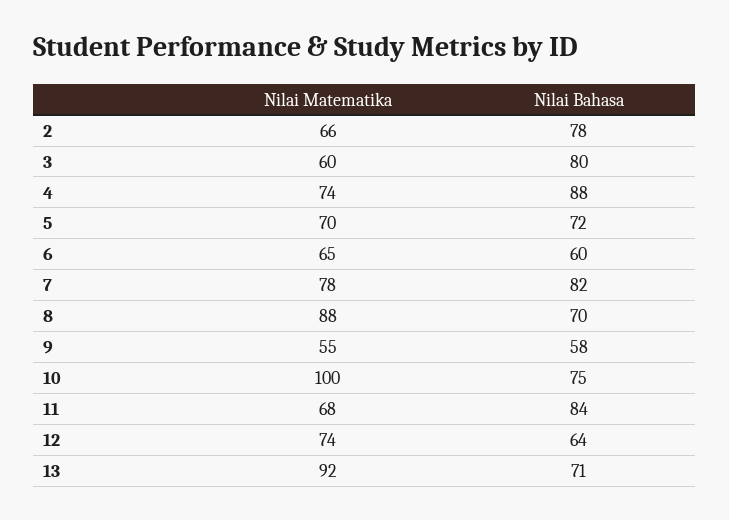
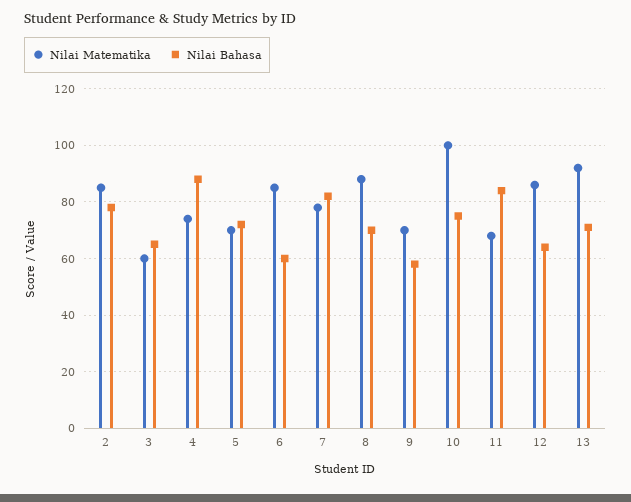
  {
    "Nilai Matematika": {
-     "2": 66,
+     "2": 85,
      "3": 60,
      "4": 74,
      "5": 70,
-     "6": 65,
+     "6": 85,
      "7": 78,
      "8": 88,
-     "9": 55,
+     "9": 70,
      "10": 100,
      "11": 68,
-     "12": 74,
+     "12": 85,
      "13": 92
    },
    "Nilai Bahasa": {
      "2": 78,
-     "3": 80,
+     "3": 65,
      "4": 88,
      "5": 72,
      "6": 60,
      "7": 82,
      "8": 70,
      "9": 58,
      "10": 75,
      "11": 84,
      "12": 64,
      "13": 71
    }
  }

